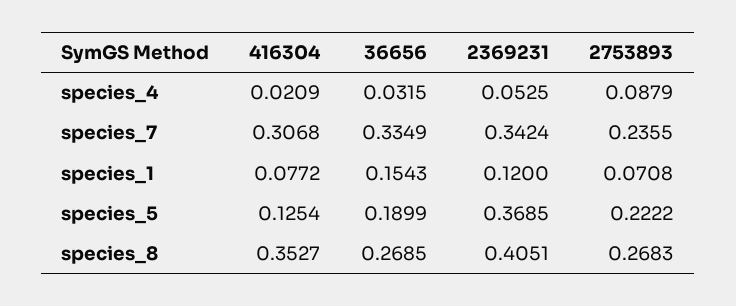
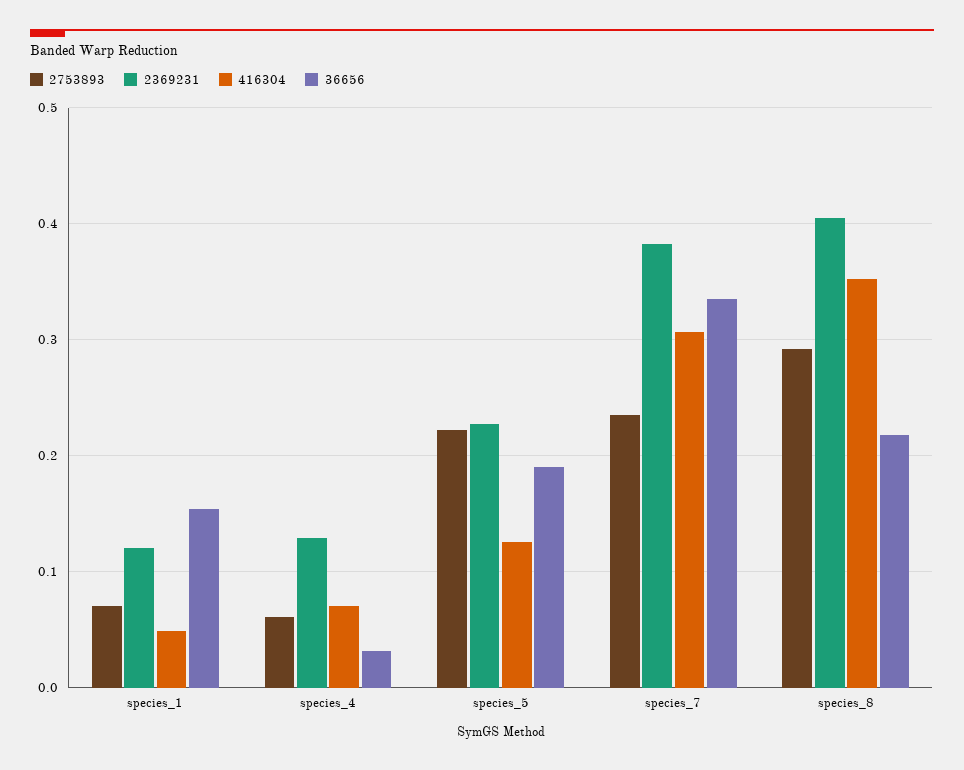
  {
    "416304": {
-     "species_4": 0.0209,
+     "species_4": 0.07,
      "species_7": 0.3068,
-     "species_1": 0.0772,
+     "species_1": 0.05,
      "species_5": 0.1254,
      "species_8": 0.3527
    },
    "36656": {
      "species_4": 0.0315,
      "species_7": 0.3349,
      "species_1": 0.1543,
      "species_5": 0.1899,
-     "species_8": 0.2685
+     "species_8": 0.22
    },
    "2369231": {
-     "species_4": 0.0525,
+     "species_4": 0.13,
-     "species_7": 0.3424,
+     "species_7": 0.38,
      "species_1": 0.12,
-     "species_5": 0.3685,
+     "species_5": 0.23,
      "species_8": 0.4051
    },
    "2753893": {
-     "species_4": 0.0879,
+     "species_4": 0.06,
      "species_7": 0.2355,
      "species_1": 0.0708,
      "species_5": 0.2222,
-     "species_8": 0.2683
+     "species_8": 0.29
    }
  }

